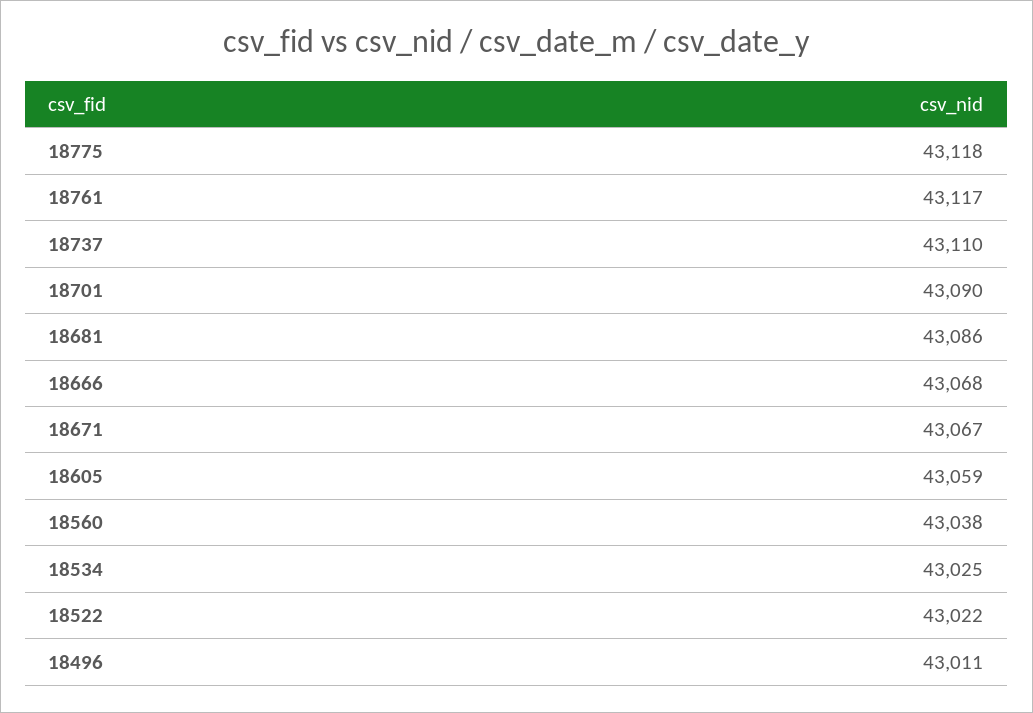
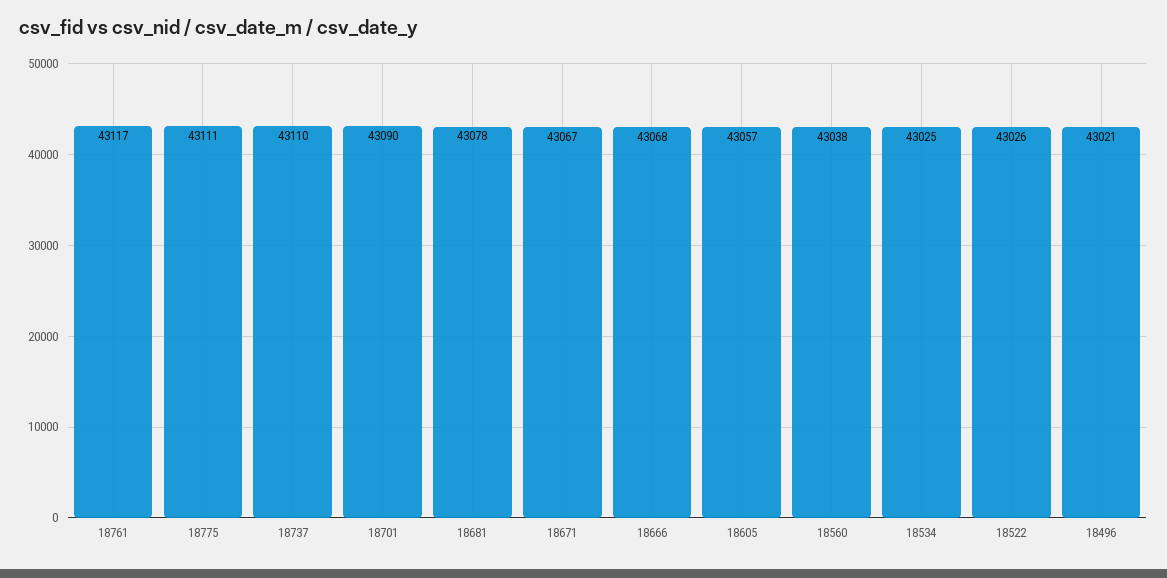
  {
-   "18775": 43118,
+   "18775": 43111,
    "18761": 43117,
    "18737": 43110,
    "18701": 43090,
-   "18681": 43086,
+   "18681": 43078,
    "18666": 43068,
    "18671": 43067,
-   "18605": 43059,
+   "18605": 43057,
    "18560": 43038,
    "18534": 43025,
-   "18522": 43022,
+   "18522": 43026,
-   "18496": 43011
+   "18496": 43021
  }

